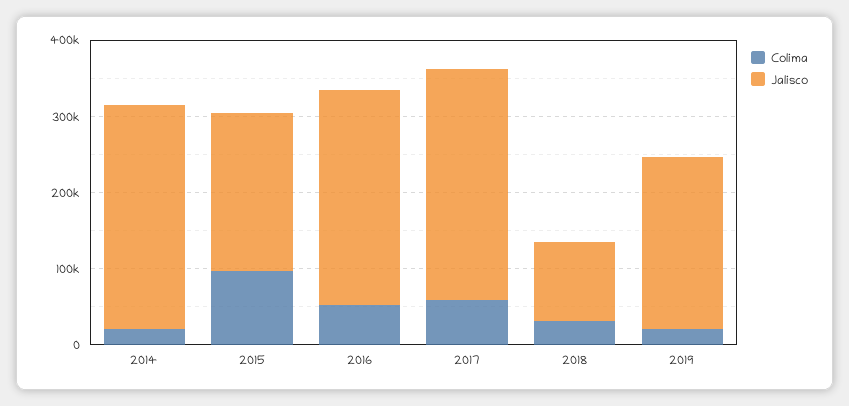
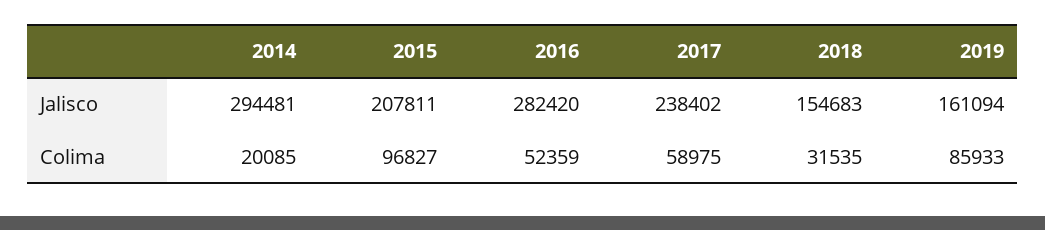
  {
    "Colima": {
      "2014": 20085,
      "2015": 96827,
      "2016": 52359,
      "2017": 58975,
      "2018": 31535,
-     "2019": 20000
+     "2019": 85933
    },
    "Jalisco": {
      "2014": 294481,
      "2015": 207811,
      "2016": 282420,
-     "2017": 300000,
+     "2017": 238402,
-     "2018": 100000,
+     "2018": 154683,
-     "2019": 220000
+     "2019": 161094
    }
  }

